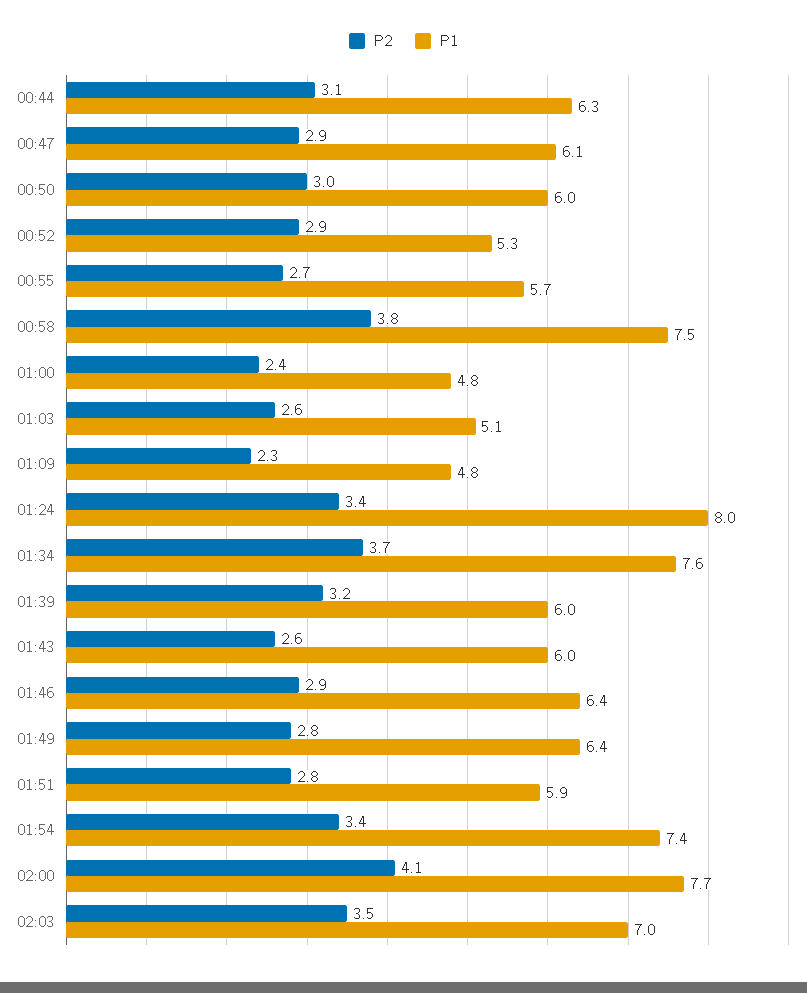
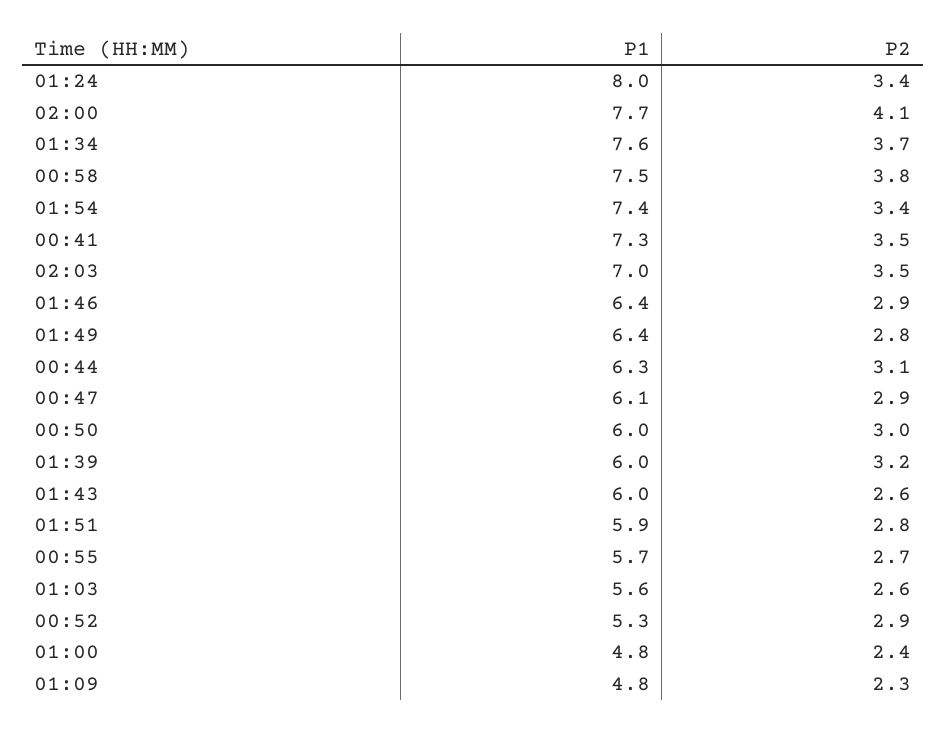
  {
    "P2": {
      "00:44": 3.1,
      "00:47": 2.9,
      "00:50": 3,
      "00:52": 2.9,
      "00:55": 2.7,
      "00:58": 3.8,
      "01:00": 2.4,
      "01:03": 2.6,
      "01:09": 2.3,
      "01:24": 3.4,
      "01:34": 3.7,
      "01:39": 3.2,
      "01:43": 2.6,
      "01:46": 2.9,
      "01:49": 2.8,
      "01:51": 2.8,
      "01:54": 3.4,
      "02:00": 4.1,
-     "02:03": 3.5
+     "02:03": 3.5,
+     "00:41": 3.5
    },
    "P1": {
      "00:44": 6.3,
      "00:47": 6.1,
      "00:50": 6,
      "00:52": 5.3,
      "00:55": 5.7,
      "00:58": 7.5,
      "01:00": 4.8,
-     "01:03": 5.1,
+     "01:03": 5.6,
      "01:09": 4.8,
      "01:24": 8,
      "01:34": 7.6,
      "01:39": 6,
      "01:43": 6,
      "01:46": 6.4,
      "01:49": 6.4,
      "01:51": 5.9,
      "01:54": 7.4,
      "02:00": 7.7,
-     "02:03": 7
+     "02:03": 7,
+     "00:41": 7.3
    }
  }

